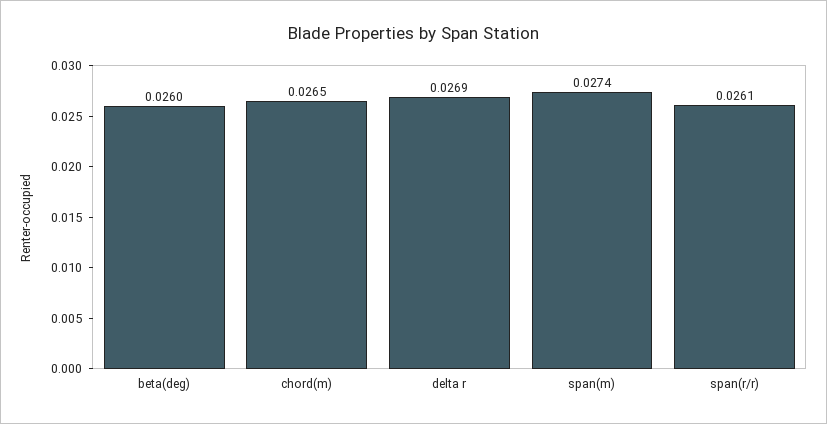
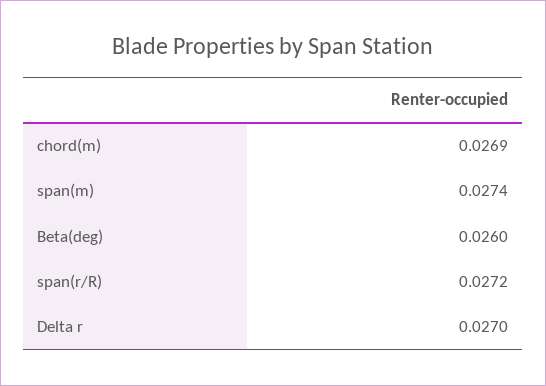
  {
    "beta(deg)": 0.026,
-   "chord(m)": 0.0265,
+   "chord(m)": 0.0269,
-   "delta r": 0.0269,
+   "delta r": 0.027,
    "span(m)": 0.0274,
-   "span(r/r)": 0.0261
+   "span(r/r)": 0.0272
  }

